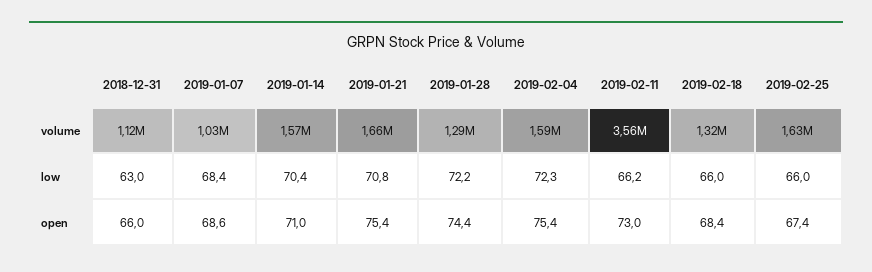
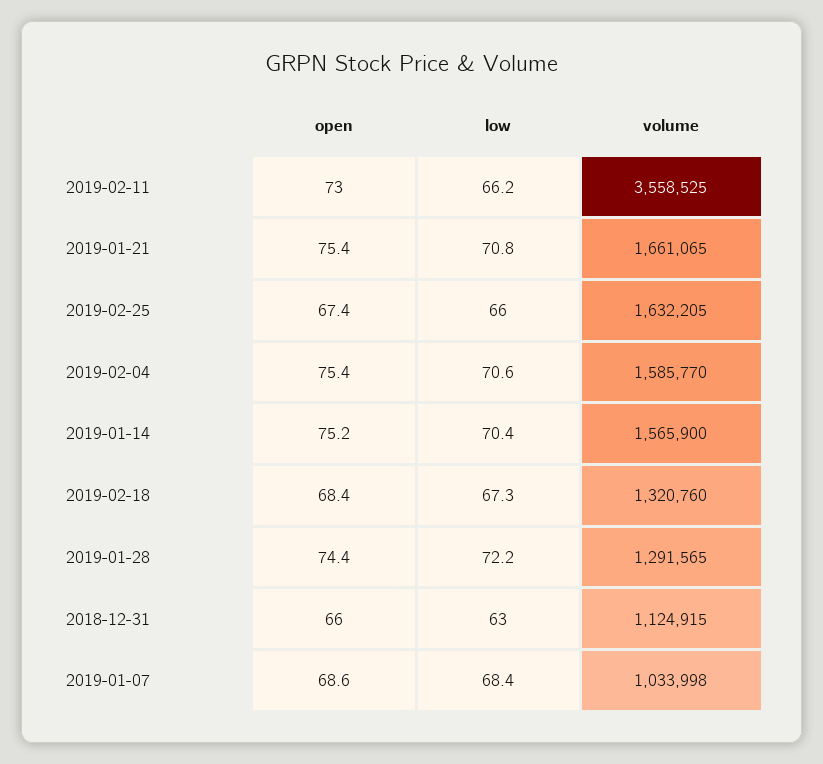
  {
    "2018-12-31": {
      "volume": 1124915,
      "low": 63,
      "open": 66
    },
    "2019-01-07": {
      "volume": 1033998,
      "low": 68.4,
      "open": 68.6
    },
    "2019-01-14": {
      "volume": 1565900,
      "low": 70.4,
-     "open": 71
+     "open": 75.2
    },
    "2019-01-21": {
      "volume": 1661065,
      "low": 70.8,
      "open": 75.4
    },
    "2019-01-28": {
      "volume": 1291565,
      "low": 72.2,
      "open": 74.4
    },
    "2019-02-04": {
      "volume": 1585770,
-     "low": 72.3,
+     "low": 70.6,
      "open": 75.4
    },
    "2019-02-11": {
      "volume": 3558525,
      "low": 66.2,
      "open": 73
    },
    "2019-02-18": {
      "volume": 1320760,
-     "low": 66,
+     "low": 67.3,
      "open": 68.4
    },
    "2019-02-25": {
      "volume": 1632205,
      "low": 66,
      "open": 67.4
    }
  }

